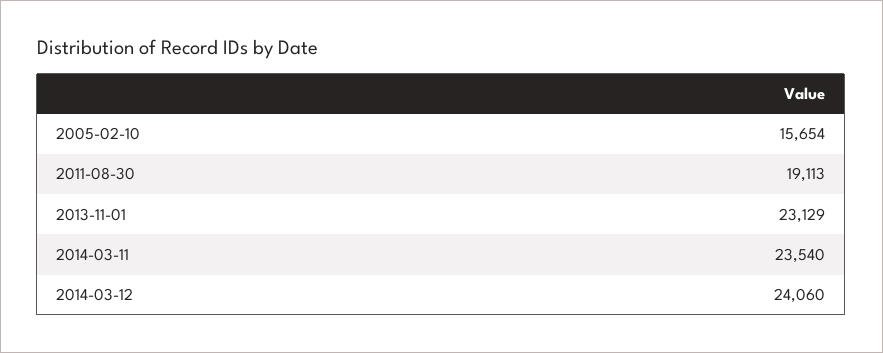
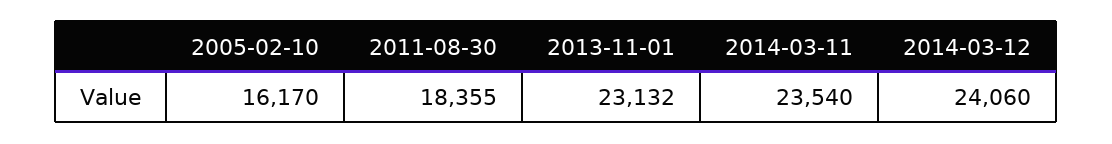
  {
-   "2005-02-10": 15654,
+   "2005-02-10": 16170,
-   "2011-08-30": 19113,
+   "2011-08-30": 18355,
-   "2013-11-01": 23129,
+   "2013-11-01": 23132,
    "2014-03-11": 23540,
    "2014-03-12": 24060
  }

